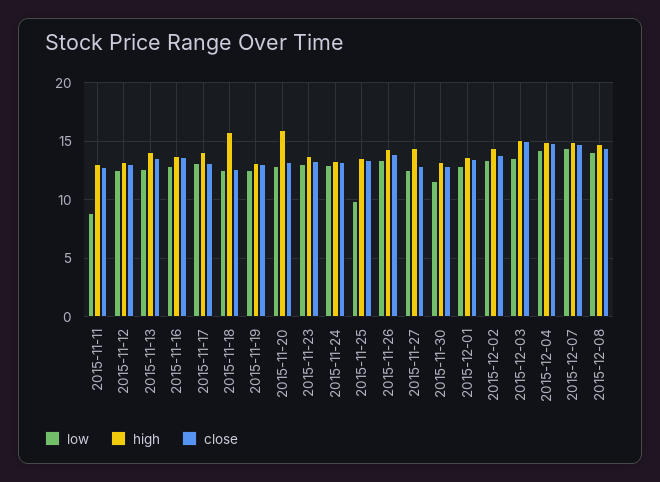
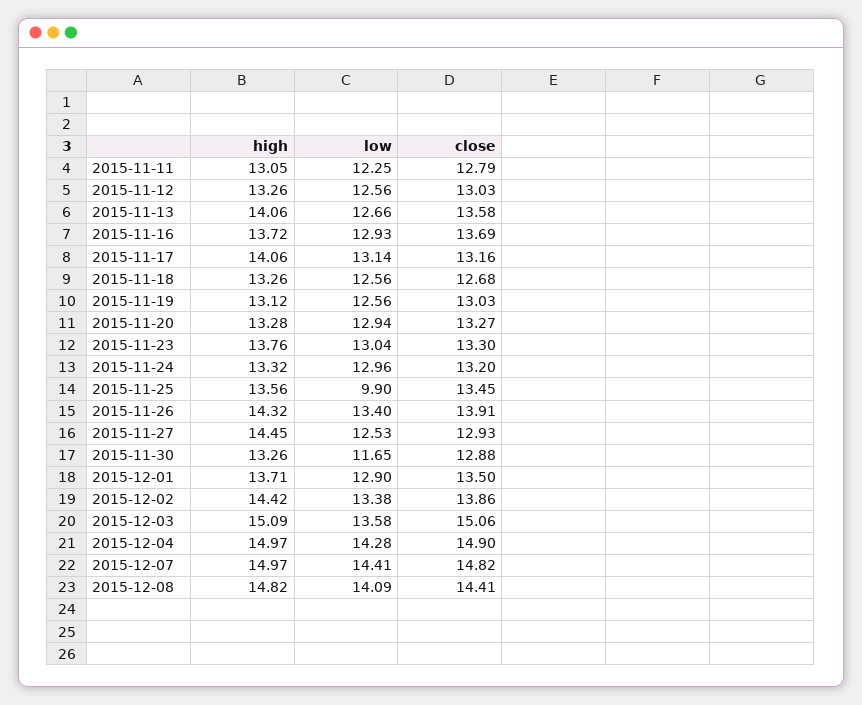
  {
    "low": {
-     "2015-11-11": 9,
+     "2015-11-11": 12.25,
      "2015-11-12": 12.56,
      "2015-11-13": 12.66,
      "2015-11-16": 12.93,
      "2015-11-17": 13.14,
      "2015-11-18": 12.56,
      "2015-11-19": 12.56,
      "2015-11-20": 12.94,
      "2015-11-23": 13.04,
      "2015-11-24": 12.96,
      "2015-11-25": 9.9,
      "2015-11-26": 13.4,
      "2015-11-27": 12.53,
      "2015-11-30": 11.65,
      "2015-12-01": 12.9,
      "2015-12-02": 13.38,
      "2015-12-03": 13.58,
      "2015-12-04": 14.28,
      "2015-12-07": 14.41,
      "2015-12-08": 14.09
    },
    "high": {
      "2015-11-11": 13.05,
      "2015-11-12": 13.26,
      "2015-11-13": 14.06,
      "2015-11-16": 13.72,
      "2015-11-17": 14.06,
-     "2015-11-18": 16,
+     "2015-11-18": 13.26,
      "2015-11-19": 13.12,
-     "2015-11-20": 16,
+     "2015-11-20": 13.28,
      "2015-11-23": 13.76,
      "2015-11-24": 13.32,
      "2015-11-25": 13.56,
      "2015-11-26": 14.32,
      "2015-11-27": 14.45,
      "2015-11-30": 13.26,
      "2015-12-01": 13.71,
      "2015-12-02": 14.42,
      "2015-12-03": 15.09,
      "2015-12-04": 14.97,
      "2015-12-07": 14.97,
      "2015-12-08": 14.82
    },
    "close": {
      "2015-11-11": 12.79,
      "2015-11-12": 13.03,
      "2015-11-13": 13.58,
      "2015-11-16": 13.69,
      "2015-11-17": 13.16,
      "2015-11-18": 12.68,
      "2015-11-19": 13.03,
      "2015-11-20": 13.27,
      "2015-11-23": 13.3,
      "2015-11-24": 13.2,
      "2015-11-25": 13.45,
      "2015-11-26": 13.91,
      "2015-11-27": 12.93,
      "2015-11-30": 12.88,
      "2015-12-01": 13.5,
      "2015-12-02": 13.86,
      "2015-12-03": 15.06,
      "2015-12-04": 14.9,
      "2015-12-07": 14.82,
      "2015-12-08": 14.41
    }
  }

